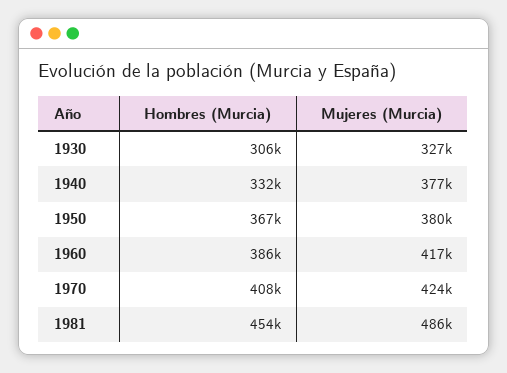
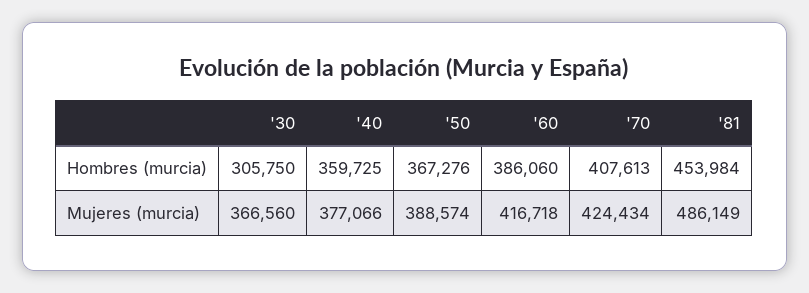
  {
    "Hombres (Murcia)": {
      "1930": 305750,
-     "1940": 332000,
+     "1940": 359725,
      "1950": 367276,
      "1960": 386060,
      "1970": 407613,
      "1981": 453984
    },
    "Mujeres (Murcia)": {
-     "1930": 327000,
+     "1930": 366560,
      "1940": 377066,
-     "1950": 380000,
+     "1950": 388574,
      "1960": 416718,
      "1970": 424434,
      "1981": 486149
    }
  }

